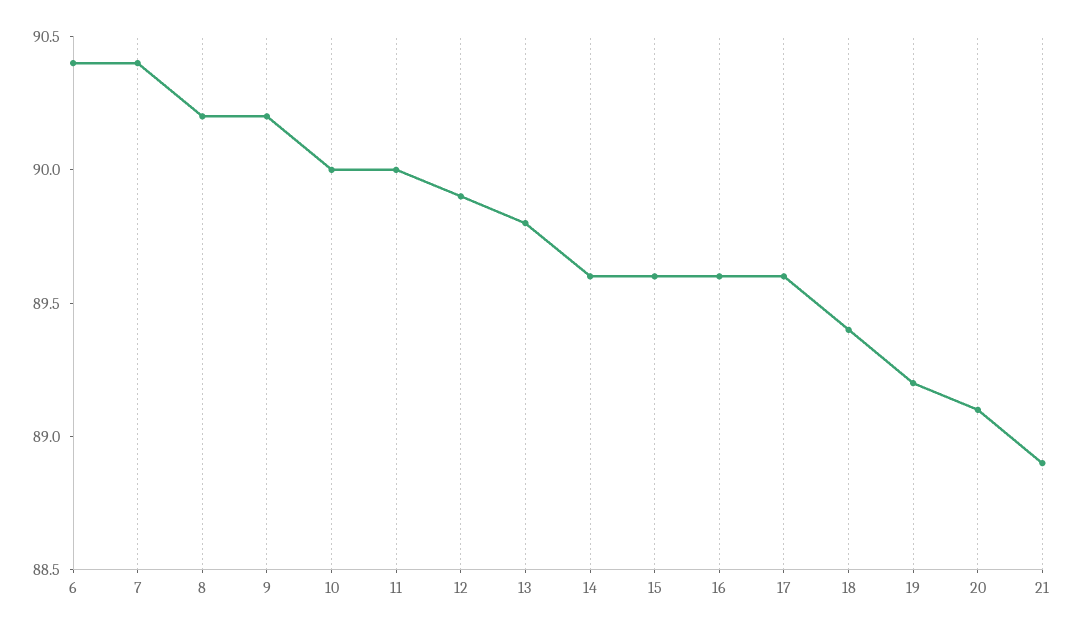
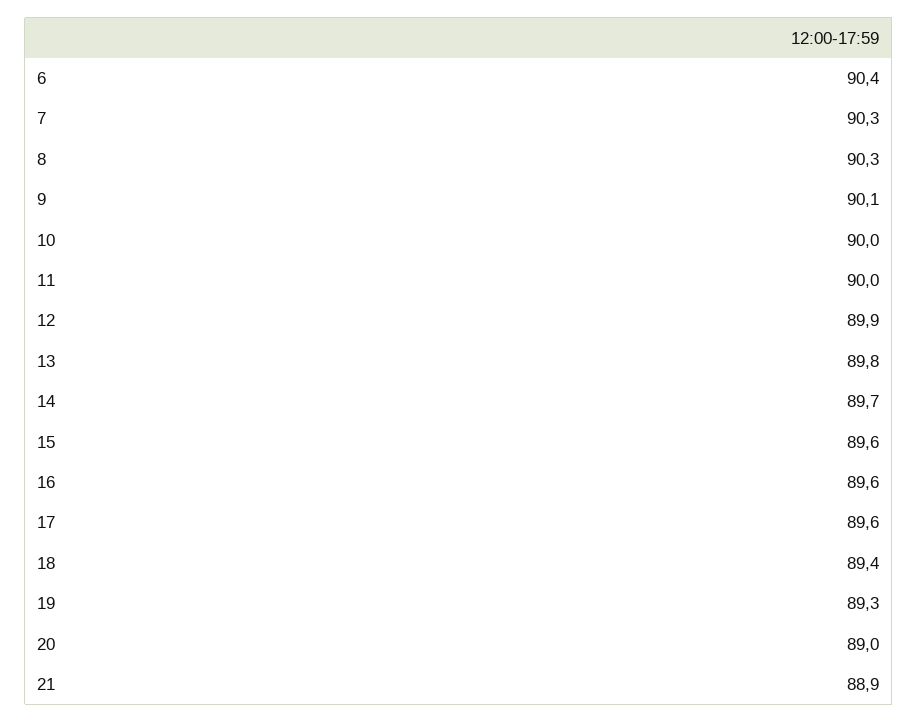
  {
    "6": 90.4,
-   "7": 90.4,
+   "7": 90.3,
-   "8": 90.2,
+   "8": 90.3,
-   "9": 90.2,
+   "9": 90.1,
    "10": 90,
    "11": 90,
    "12": 89.9,
    "13": 89.8,
-   "14": 89.6,
+   "14": 89.7,
    "15": 89.6,
    "16": 89.6,
    "17": 89.6,
    "18": 89.4,
-   "19": 89.2,
+   "19": 89.3,
-   "20": 89.1,
+   "20": 89,
    "21": 88.9
  }

